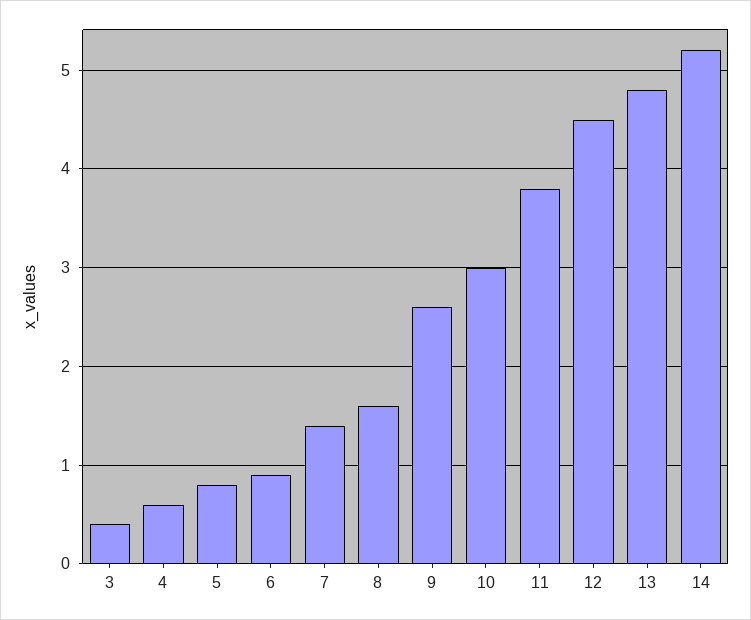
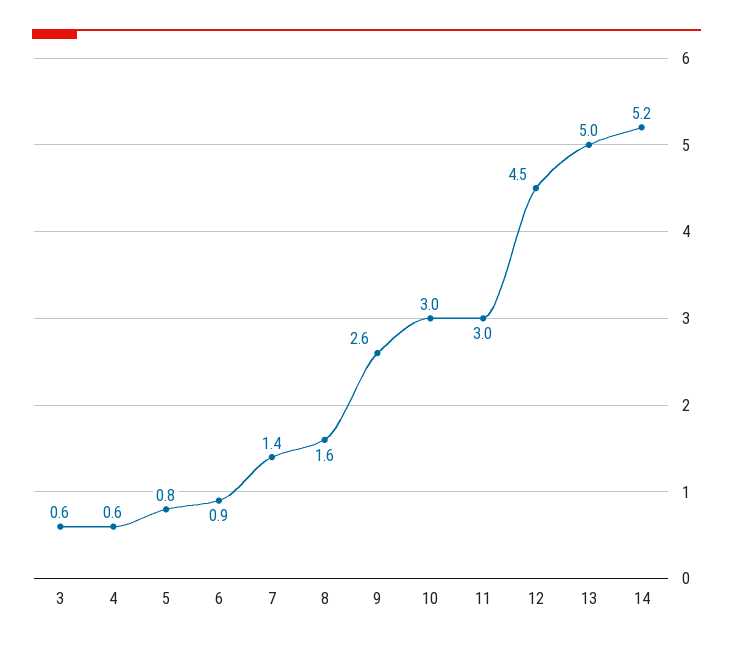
  {
-   "3": 0.4,
+   "3": 0.6,
    "4": 0.6,
    "5": 0.8,
    "6": 0.9,
    "7": 1.4,
    "8": 1.6,
    "9": 2.6,
    "10": 3,
-   "11": 3.8,
+   "11": 3,
    "12": 4.5,
-   "13": 4.8,
+   "13": 5,
    "14": 5.2
  }

